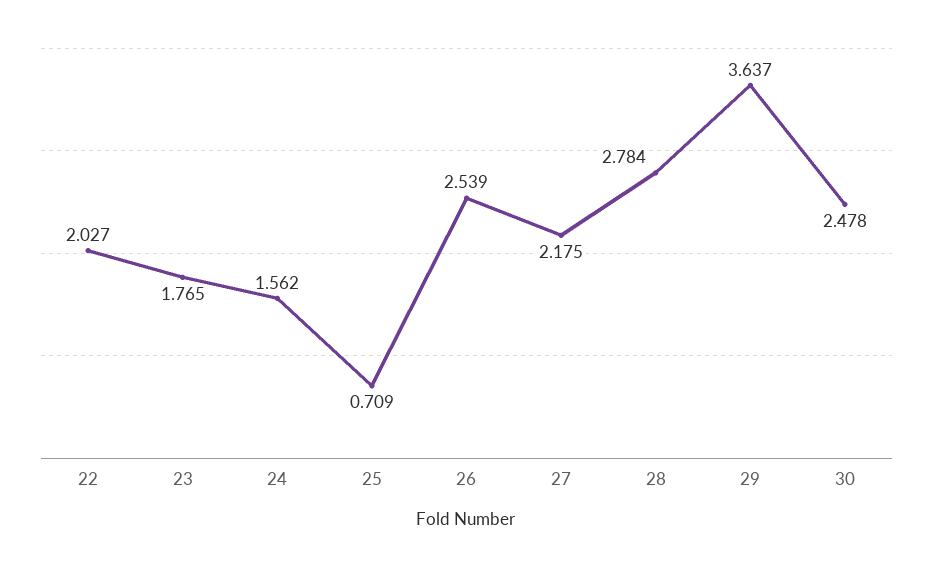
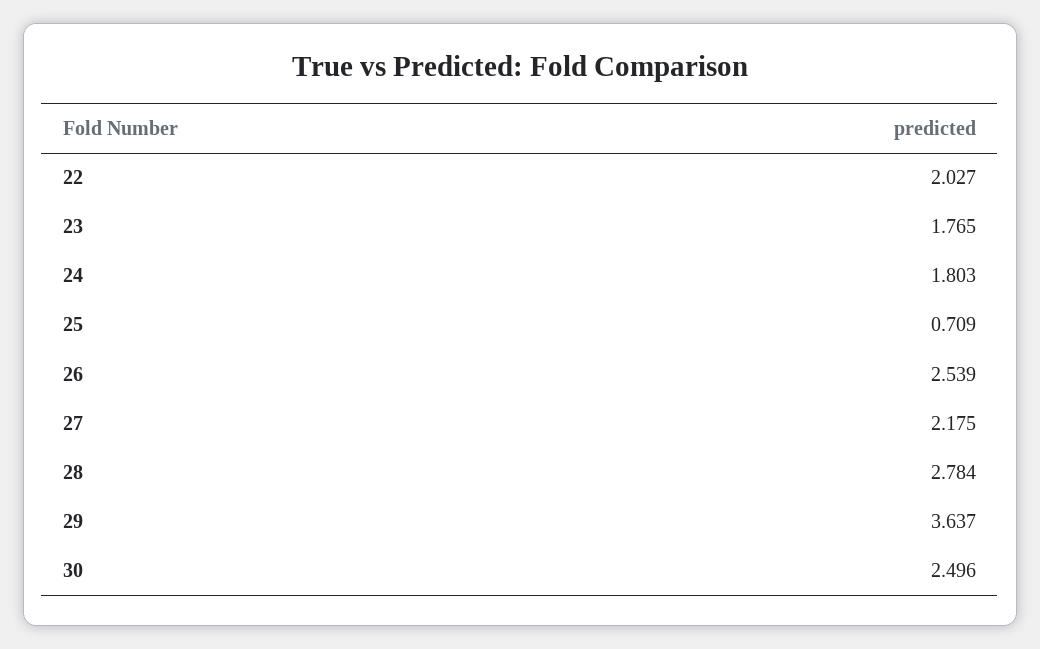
  {
    "22": 2.027,
    "23": 1.765,
-   "24": 1.562,
+   "24": 1.803,
    "25": 0.709,
    "26": 2.539,
    "27": 2.175,
    "28": 2.784,
    "29": 3.637,
-   "30": 2.478
+   "30": 2.496
  }

